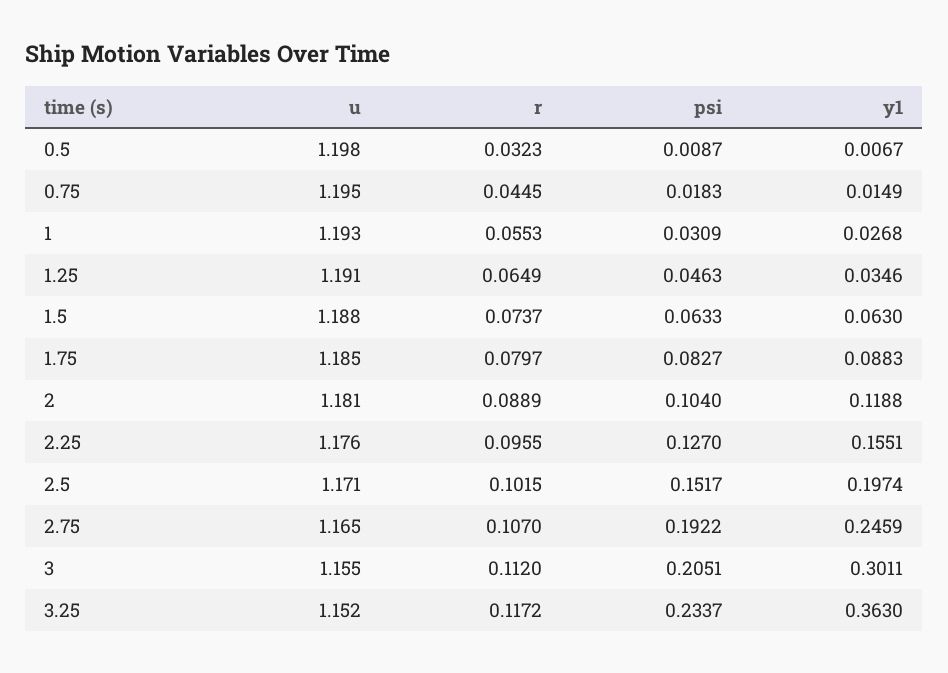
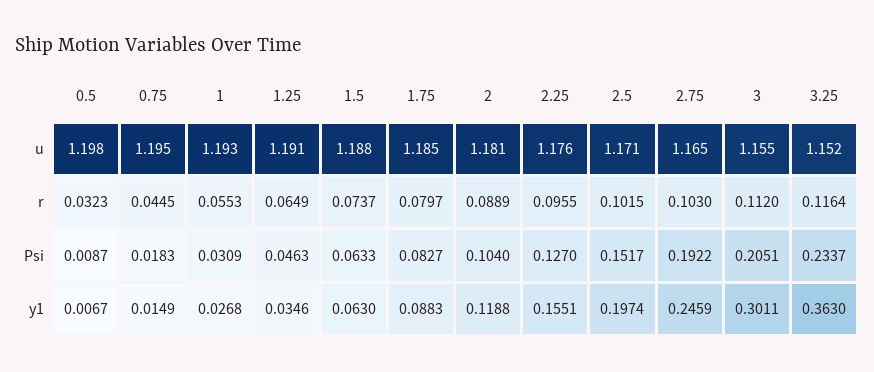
  {
    "u": {
      "0.5": 1.198,
      "0.75": 1.195,
      "1": 1.193,
      "1.25": 1.191,
      "1.5": 1.188,
      "1.75": 1.185,
      "2": 1.181,
      "2.25": 1.176,
      "2.5": 1.171,
      "2.75": 1.165,
      "3": 1.155,
      "3.25": 1.152
    },
    "r": {
      "0.5": 0.0323,
      "0.75": 0.0445,
      "1": 0.0553,
      "1.25": 0.0649,
      "1.5": 0.0737,
      "1.75": 0.0797,
      "2": 0.0889,
      "2.25": 0.0955,
      "2.5": 0.1015,
-     "2.75": 0.107,
+     "2.75": 0.103,
      "3": 0.112,
-     "3.25": 0.1172
+     "3.25": 0.1164
    },
    "psi": {
      "0.5": 0.0087,
      "0.75": 0.0183,
      "1": 0.0309,
      "1.25": 0.0463,
      "1.5": 0.0633,
      "1.75": 0.0827,
      "2": 0.104,
      "2.25": 0.127,
      "2.5": 0.1517,
      "2.75": 0.1922,
      "3": 0.2051,
      "3.25": 0.2337
    },
    "y1": {
      "0.5": 0.0067,
      "0.75": 0.0149,
      "1": 0.0268,
      "1.25": 0.0346,
      "1.5": 0.063,
      "1.75": 0.0883,
      "2": 0.1188,
      "2.25": 0.1551,
      "2.5": 0.1974,
      "2.75": 0.2459,
      "3": 0.3011,
      "3.25": 0.363
    }
  }

